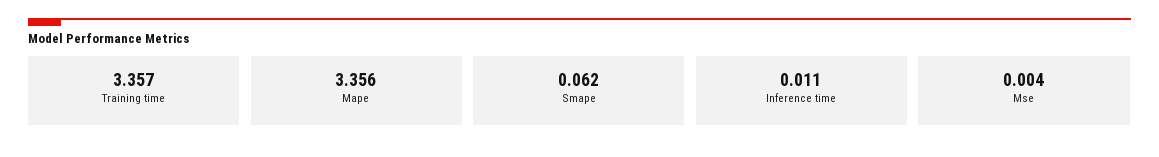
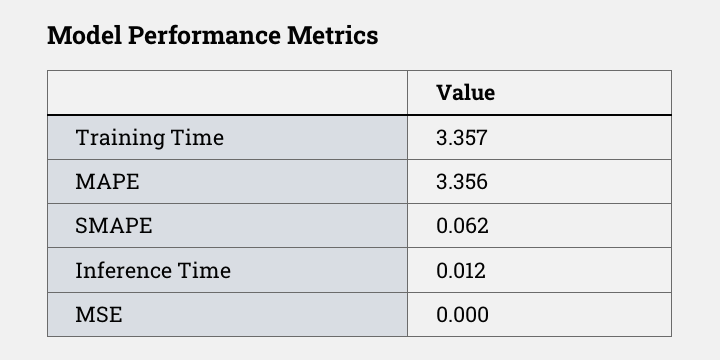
  {
    "Training time": 3.357,
    "Mape": 3.356,
    "Smape": 0.062,
-   "Inference time": 0.011,
+   "Inference time": 0.012,
-   "Mse": 0.004
+   "Mse": 0
  }

